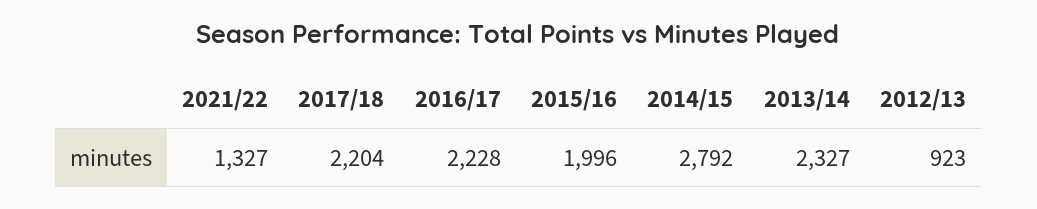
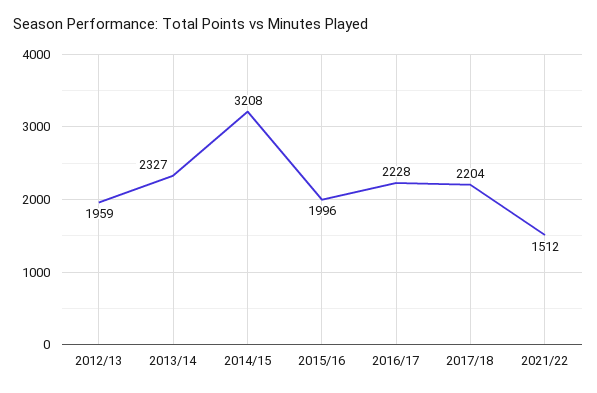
  {
-   "2021/22": 1327,
+   "2021/22": 1512,
    "2017/18": 2204,
    "2016/17": 2228,
    "2015/16": 1996,
-   "2014/15": 2792,
+   "2014/15": 3208,
    "2013/14": 2327,
-   "2012/13": 923
+   "2012/13": 1959
  }

